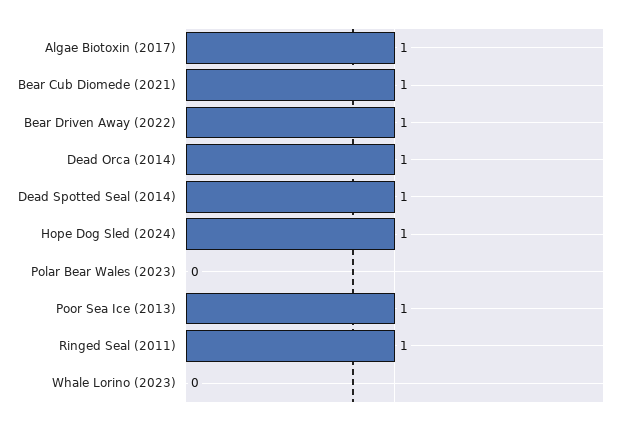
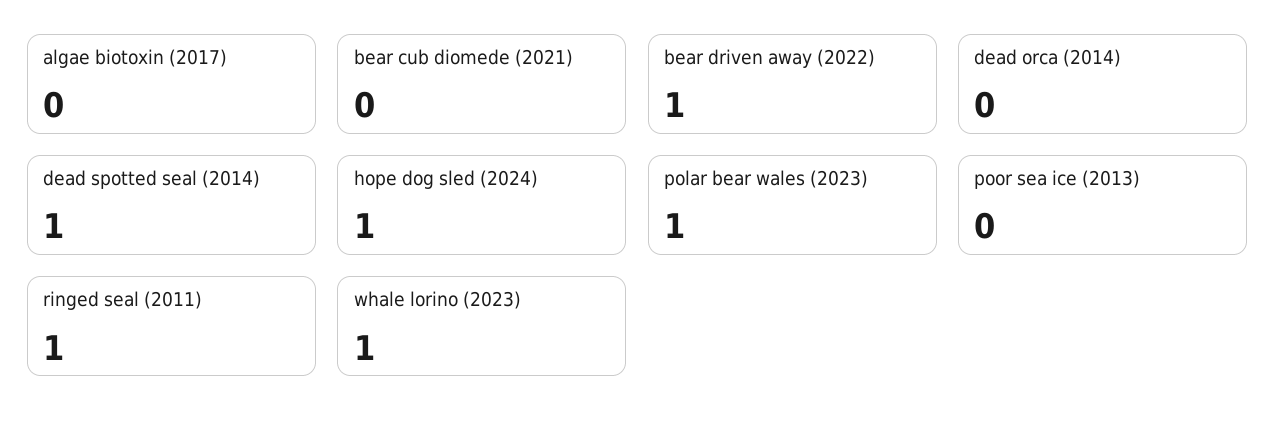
  {
-   "Algae Biotoxin (2017)": 1,
+   "Algae Biotoxin (2017)": 0,
-   "Bear Cub Diomede (2021)": 1,
+   "Bear Cub Diomede (2021)": 0,
    "Bear Driven Away (2022)": 1,
-   "Dead Orca (2014)": 1,
+   "Dead Orca (2014)": 0,
    "Dead Spotted Seal (2014)": 1,
    "Hope Dog Sled (2024)": 1,
-   "Polar Bear Wales (2023)": 0,
+   "Polar Bear Wales (2023)": 1,
-   "Poor Sea Ice (2013)": 1,
+   "Poor Sea Ice (2013)": 0,
    "Ringed Seal (2011)": 1,
-   "Whale Lorino (2023)": 0
+   "Whale Lorino (2023)": 1
  }

